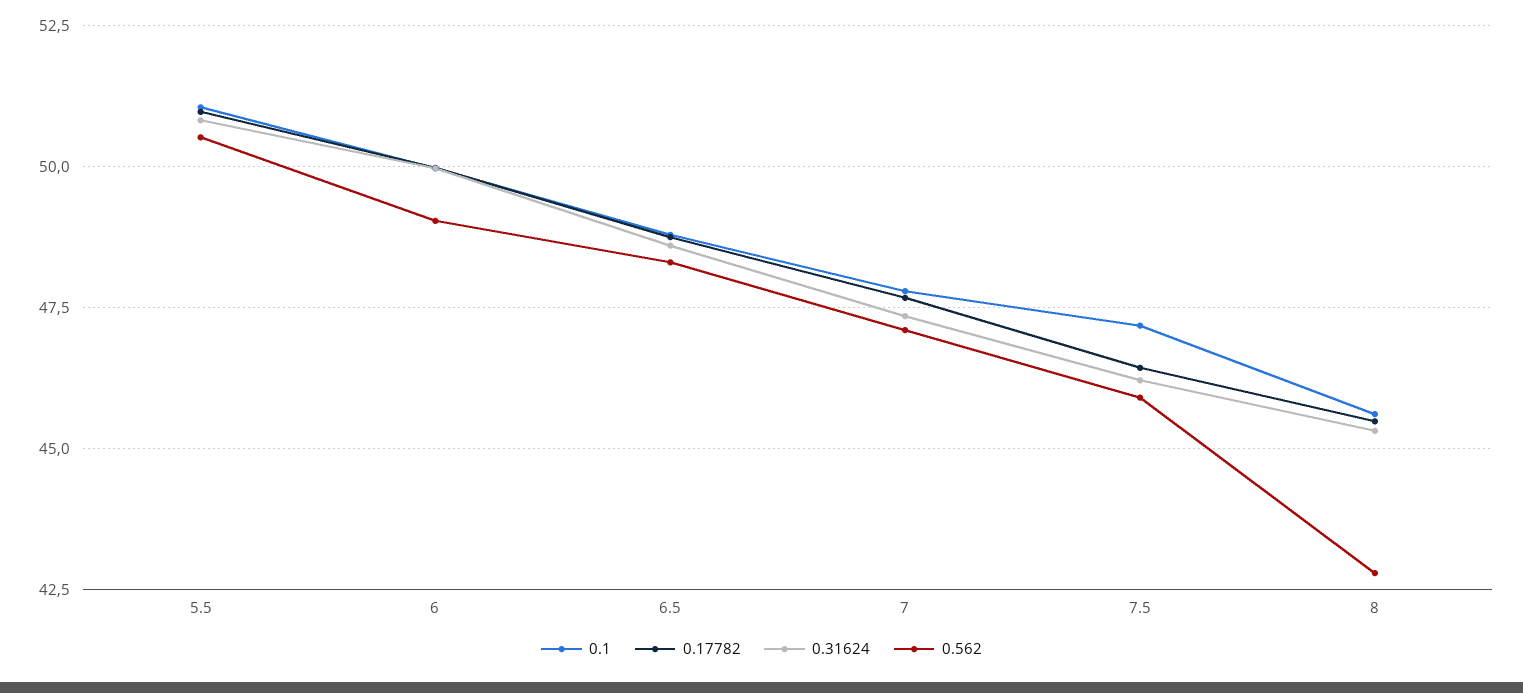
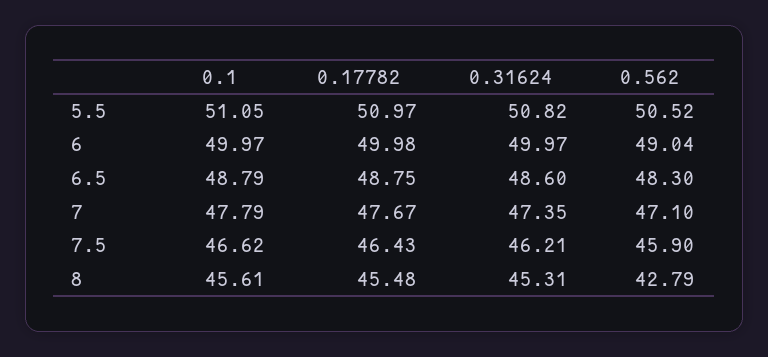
  {
    "0.1": {
      "5.5": 51.05,
      "6": 49.97,
      "6.5": 48.79,
      "7": 47.79,
-     "7.5": 47.25,
+     "7.5": 46.62,
      "8": 45.61
    },
    "0.17782": {
      "5.5": 50.97,
      "6": 49.98,
      "6.5": 48.75,
      "7": 47.67,
      "7.5": 46.43,
      "8": 45.48
    },
    "0.31624": {
      "5.5": 50.82,
      "6": 49.97,
      "6.5": 48.6,
      "7": 47.35,
      "7.5": 46.21,
      "8": 45.31
    },
    "0.562": {
      "5.5": 50.52,
      "6": 49.04,
      "6.5": 48.3,
      "7": 47.1,
      "7.5": 45.9,
      "8": 42.79
    }
  }

